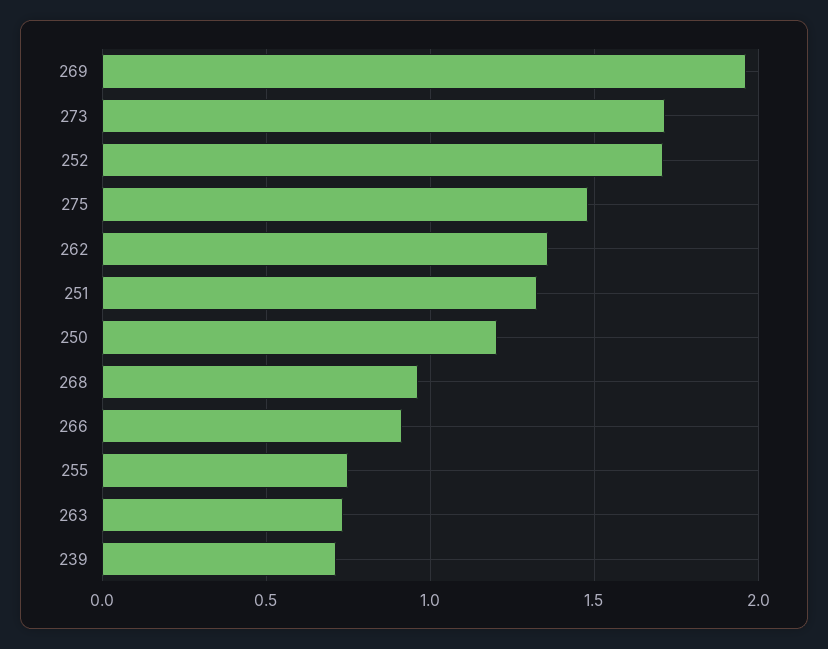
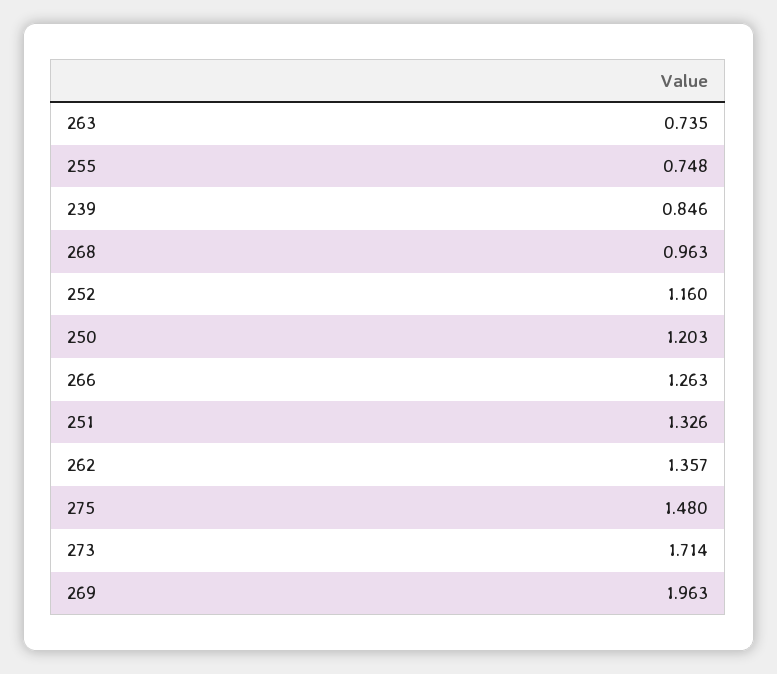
  {
    "269": 1.963,
    "273": 1.714,
-   "252": 1.7,
+   "252": 1.16,
    "275": 1.48,
    "262": 1.357,
    "251": 1.326,
    "250": 1.203,
    "268": 0.963,
-   "266": 0.9,
+   "266": 1.263,
    "255": 0.748,
    "263": 0.735,
-   "239": 0.7
+   "239": 0.846
  }

